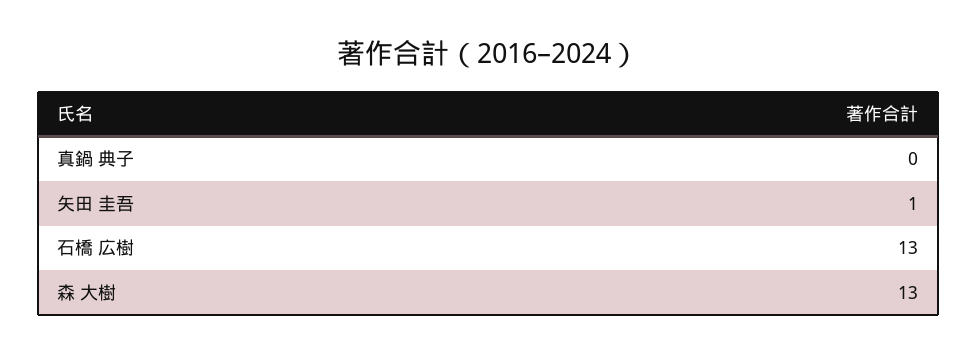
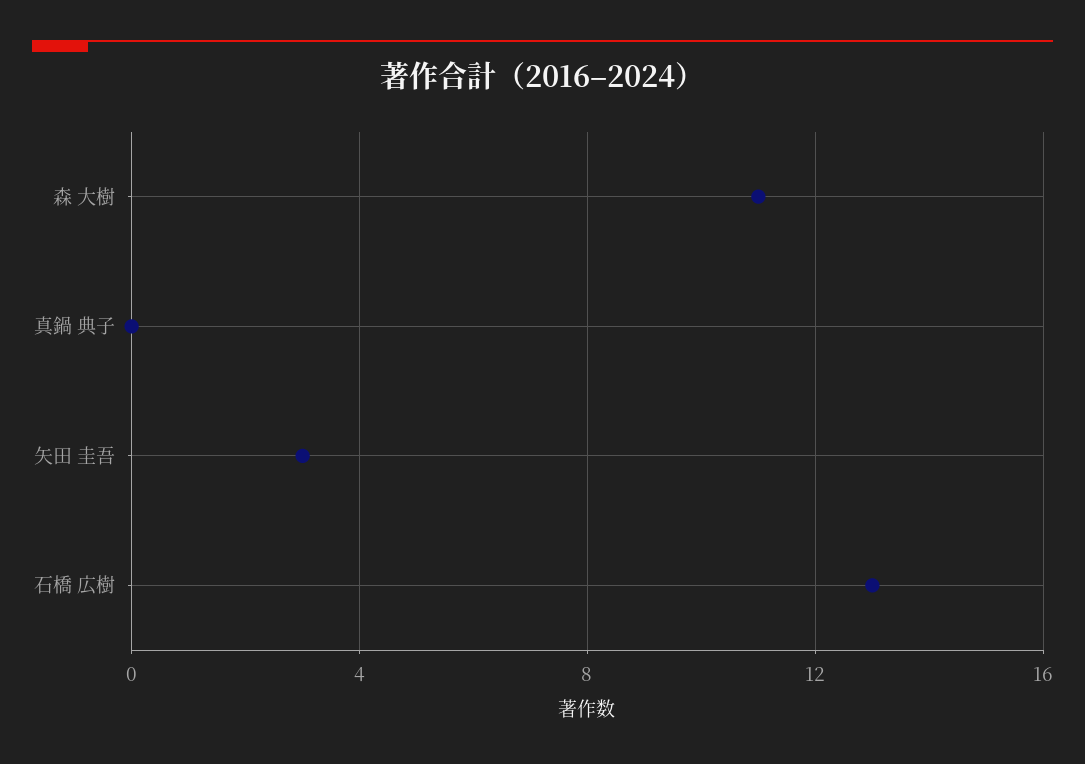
  {
    "真鍋 典子": 0,
-   "矢田 圭吾": 1,
+   "矢田 圭吾": 3,
    "石橋 広樹": 13,
-   "森 大樹": 13
+   "森 大樹": 11
  }

